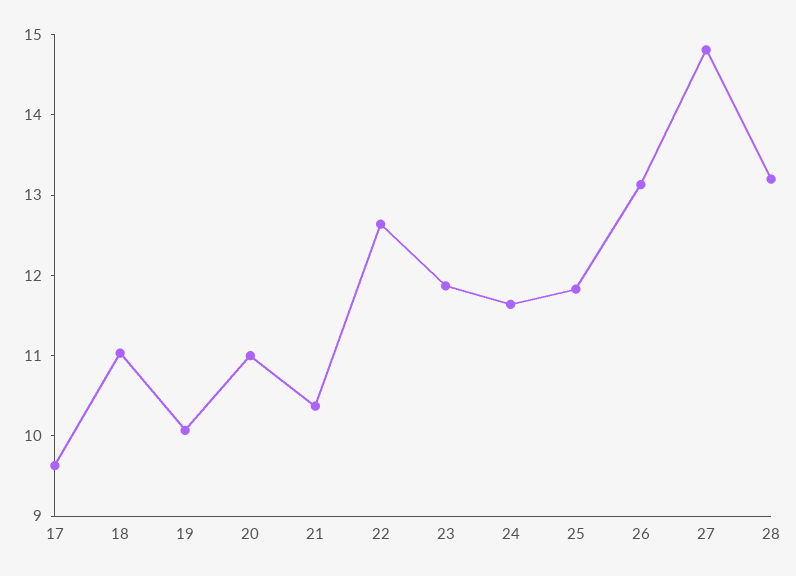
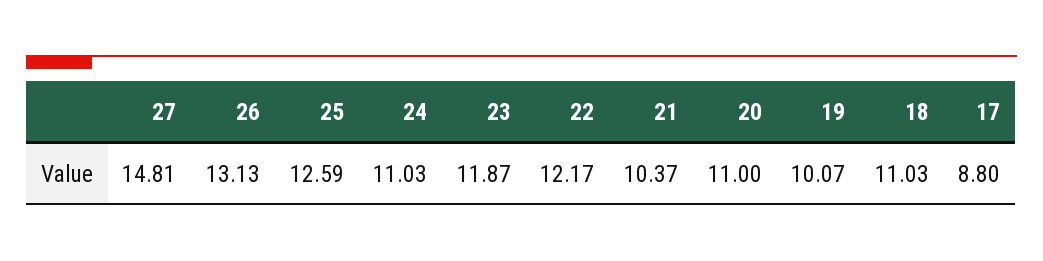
  {
-   "17": 9.6,
+   "17": 8.8,
    "18": 11.03,
    "19": 10.07,
    "20": 11,
    "21": 10.37,
-   "22": 12.6,
+   "22": 12.17,
    "23": 11.87,
-   "24": 11.6,
+   "24": 11.03,
-   "25": 11.8,
+   "25": 12.59,
    "26": 13.13,
-   "27": 14.81,
+   "27": 14.81
-   "28": 13.2
  }

